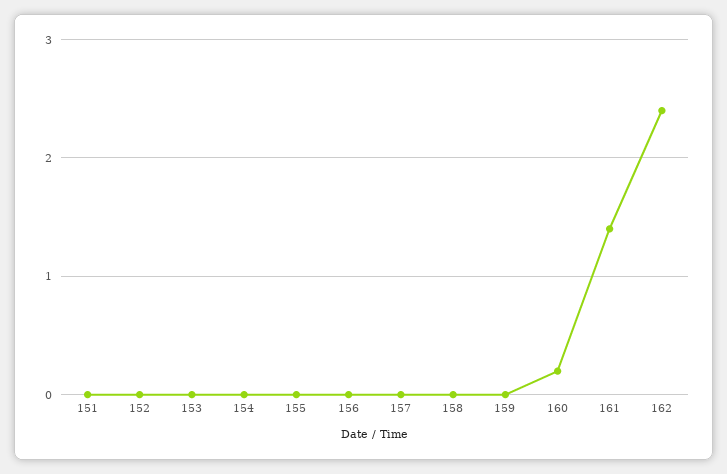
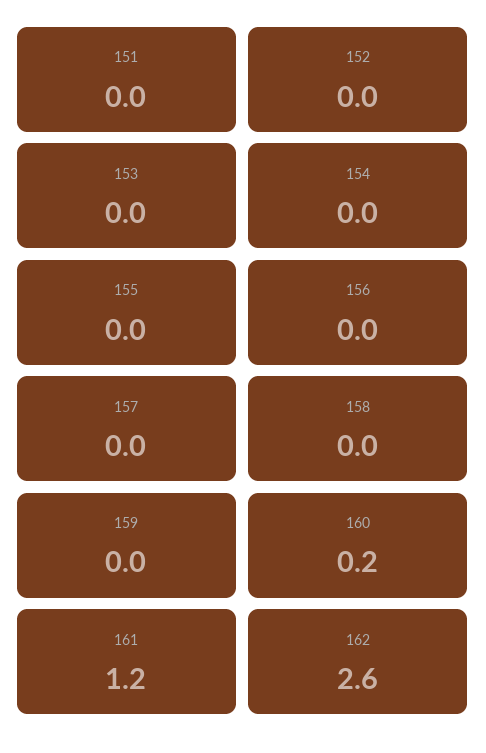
  {
    "151": 0,
    "152": 0,
    "153": 0,
    "154": 0,
    "155": 0,
    "156": 0,
    "157": 0,
    "158": 0,
    "159": 0,
    "160": 0.2,
-   "161": 1.4,
+   "161": 1.2,
-   "162": 2.4
+   "162": 2.6
  }

